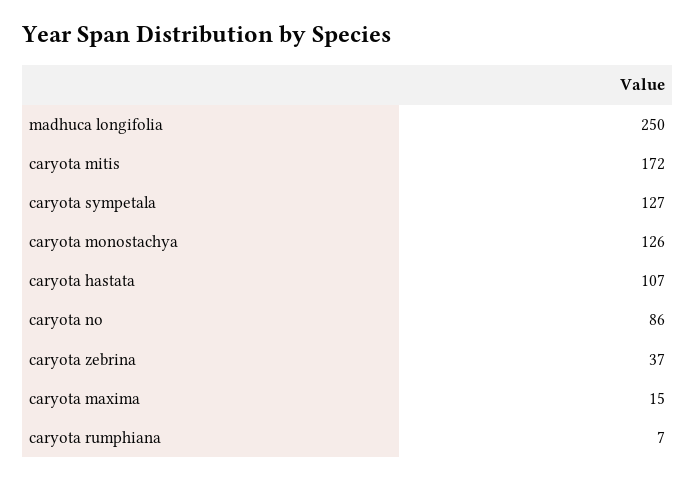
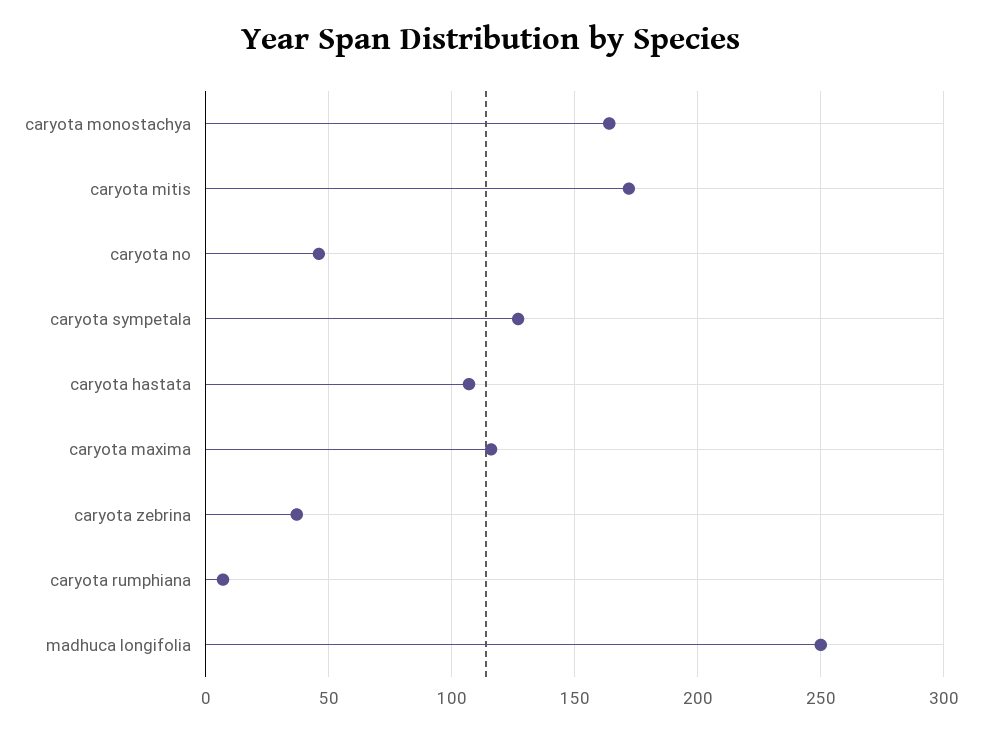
  {
    "madhuca longifolia": 250,
    "caryota mitis": 172,
    "caryota sympetala": 127,
-   "caryota monostachya": 126,
+   "caryota monostachya": 165,
    "caryota hastata": 107,
-   "caryota no": 86,
+   "caryota no": 45,
    "caryota zebrina": 37,
-   "caryota maxima": 15,
+   "caryota maxima": 115,
    "caryota rumphiana": 7
  }

